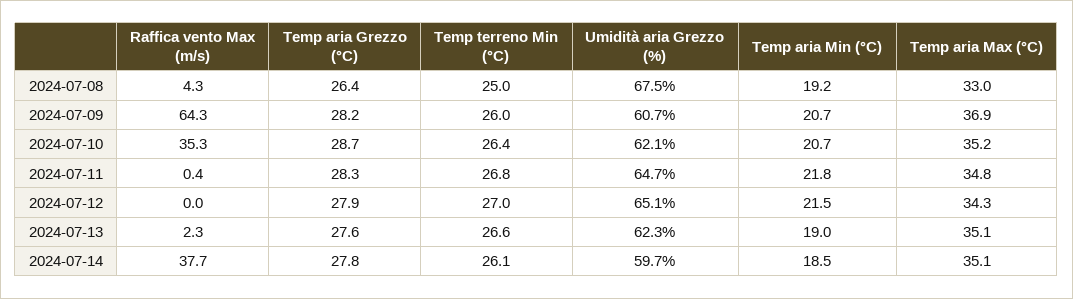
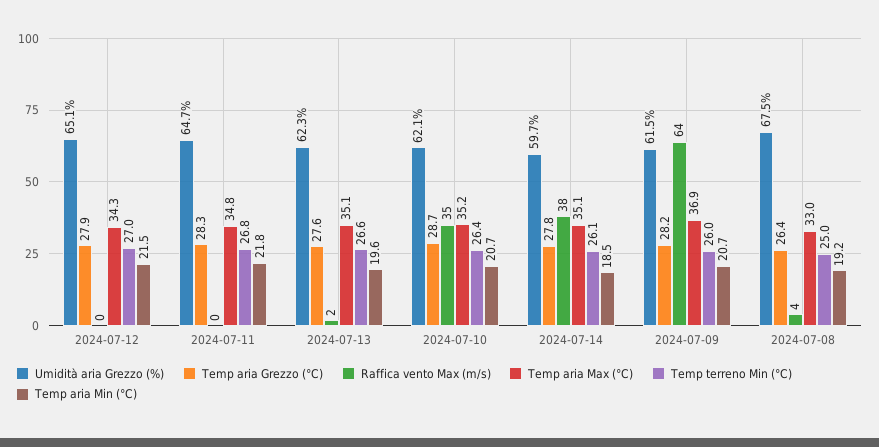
  {
    "Raffica vento Max (m/s)": {
      "2024-07-08": 4.3,
      "2024-07-09": 64.3,
      "2024-07-10": 35.3,
      "2024-07-11": 0.4,
      "2024-07-12": 0,
      "2024-07-13": 2.3,
      "2024-07-14": 37.7
    },
    "Temp aria Grezzo (°C)": {
      "2024-07-08": 26.4,
      "2024-07-09": 28.2,
      "2024-07-10": 28.7,
      "2024-07-11": 28.3,
      "2024-07-12": 27.9,
      "2024-07-13": 27.6,
      "2024-07-14": 27.8
    },
    "Temp terreno Min (°C)": {
      "2024-07-08": 25,
      "2024-07-09": 26,
      "2024-07-10": 26.4,
      "2024-07-11": 26.8,
      "2024-07-12": 27,
      "2024-07-13": 26.6,
      "2024-07-14": 26.1
    },
    "Umidità aria Grezzo (%)": {
      "2024-07-08": 67.5,
-     "2024-07-09": 60.7,
+     "2024-07-09": 61.5,
      "2024-07-10": 62.1,
      "2024-07-11": 64.7,
      "2024-07-12": 65.1,
      "2024-07-13": 62.3,
      "2024-07-14": 59.7
    },
    "Temp aria Min (°C)": {
      "2024-07-08": 19.2,
      "2024-07-09": 20.7,
      "2024-07-10": 20.7,
      "2024-07-11": 21.8,
      "2024-07-12": 21.5,
-     "2024-07-13": 19,
+     "2024-07-13": 19.6,
      "2024-07-14": 18.5
    },
    "Temp aria Max (°C)": {
      "2024-07-08": 33,
      "2024-07-09": 36.9,
      "2024-07-10": 35.2,
      "2024-07-11": 34.8,
      "2024-07-12": 34.3,
      "2024-07-13": 35.1,
      "2024-07-14": 35.1
    }
  }

